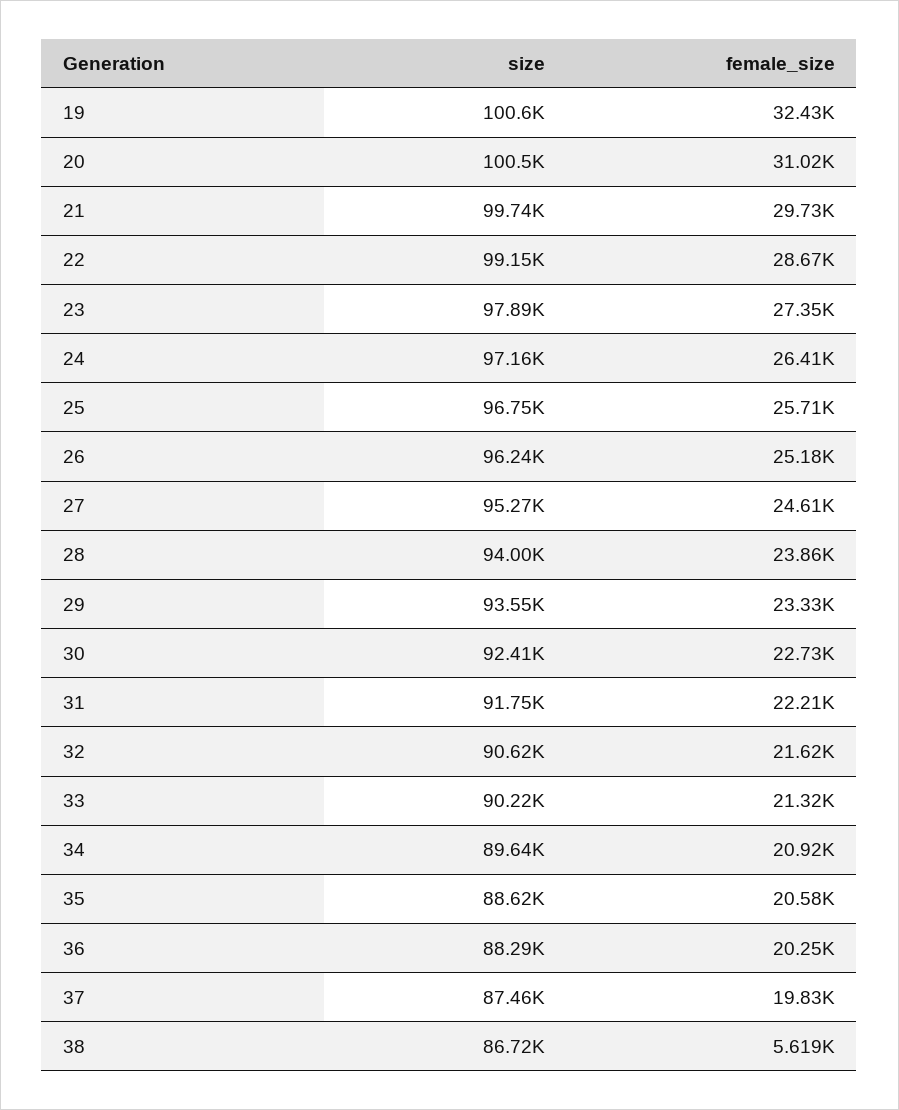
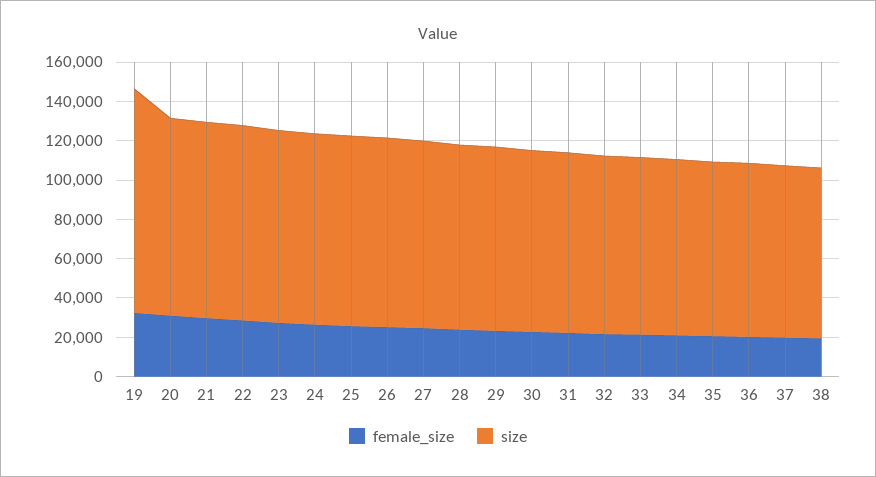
  {
    "size": {
-     "19": 100600,
+     "19": 115000,
      "20": 100500,
      "21": 99740,
      "22": 99150,
      "23": 97890,
      "24": 97160,
      "25": 96750,
      "26": 96240,
      "27": 95270,
      "28": 94000,
      "29": 93550,
      "30": 92410,
      "31": 91750,
      "32": 90620,
      "33": 90220,
      "34": 89640,
      "35": 88620,
      "36": 88290,
      "37": 87460,
      "38": 86720
    },
    "female_size": {
      "19": 32430,
      "20": 31020,
      "21": 29730,
      "22": 28670,
      "23": 27350,
      "24": 26410,
      "25": 25710,
      "26": 25180,
      "27": 24610,
      "28": 23860,
      "29": 23330,
      "30": 22730,
      "31": 22210,
      "32": 21620,
      "33": 21320,
      "34": 20920,
      "35": 20580,
      "36": 20250,
      "37": 19830,
-     "38": 5619
+     "38": 20000
    }
  }

